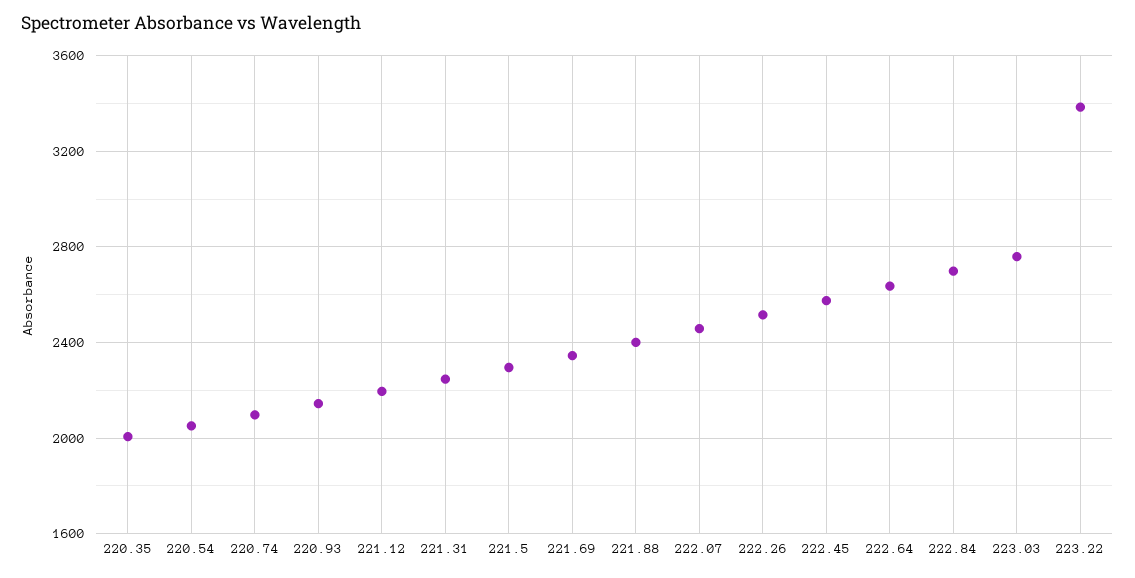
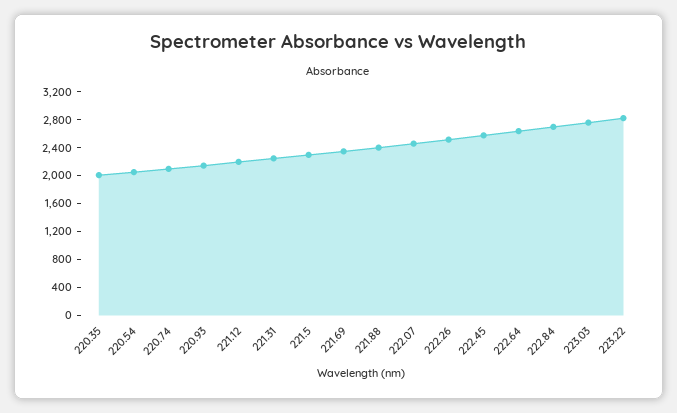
  {
    "220.35": 2000,
    "220.54": 2050,
    "220.74": 2100,
    "220.93": 2150,
    "221.12": 2200,
    "221.31": 2250,
    "221.5": 2300,
    "221.69": 2350,
    "221.88": 2400,
    "222.07": 2450,
    "222.26": 2500,
    "222.45": 2600,
    "222.64": 2650,
    "222.84": 2700,
    "223.03": 2750,
-   "223.22": 3400
+   "223.22": 2800
  }

